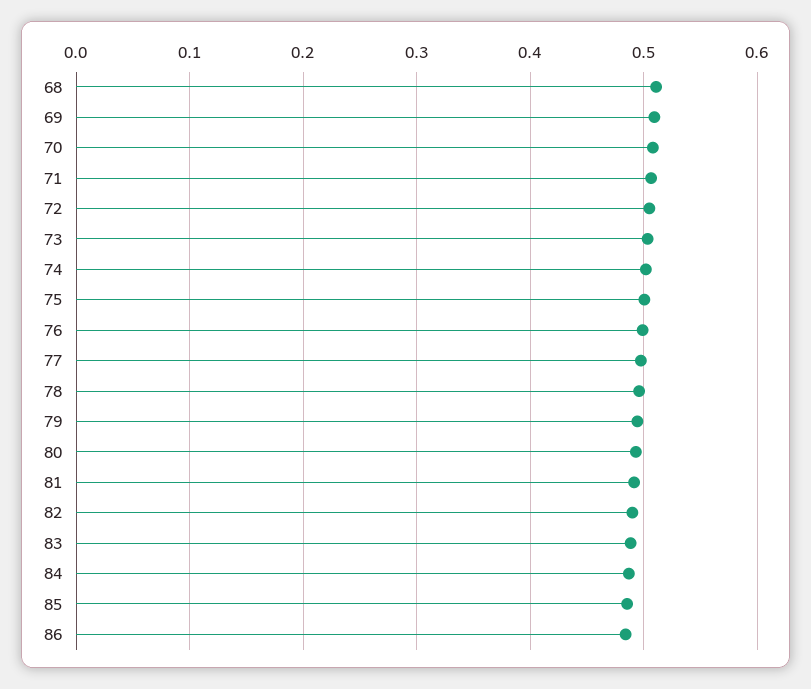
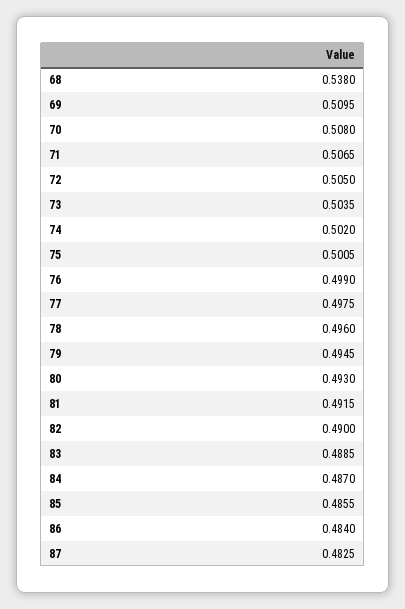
  {
-   "68": 0.51,
+   "68": 0.538,
    "69": 0.5095,
    "70": 0.508,
    "71": 0.5065,
    "72": 0.505,
    "73": 0.5035,
    "74": 0.502,
    "75": 0.5005,
    "76": 0.499,
    "77": 0.4975,
    "78": 0.496,
    "79": 0.4945,
    "80": 0.493,
    "81": 0.4915,
    "82": 0.49,
    "83": 0.4885,
    "84": 0.487,
    "85": 0.4855,
-   "86": 0.484
+   "86": 0.484,
+   "87": 0.4825
  }

